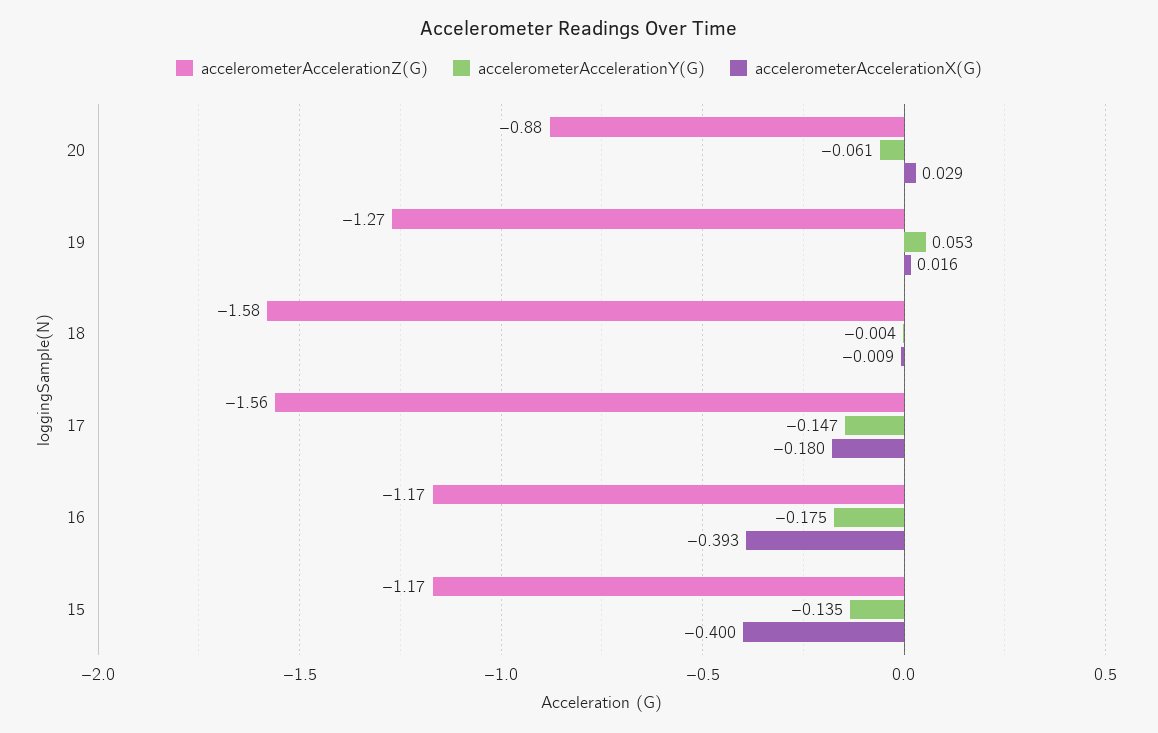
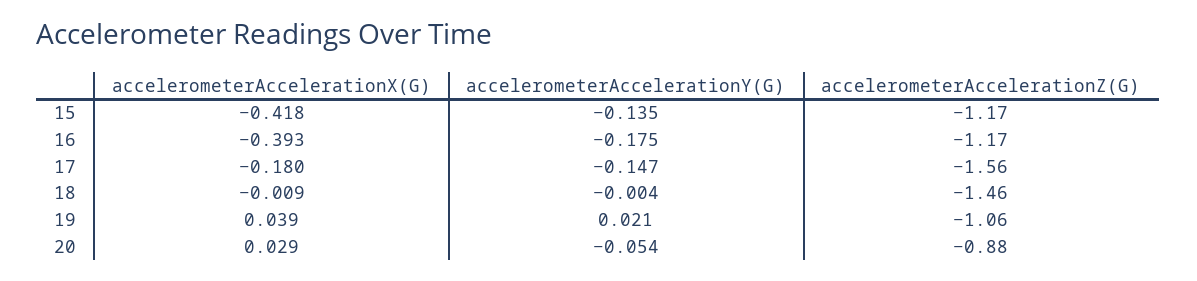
  {
    "accelerometerAccelerationZ(G)": {
      "20": -0.88,
-     "19": -1.27,
+     "19": -1.06,
-     "18": -1.58,
+     "18": -1.46,
      "17": -1.56,
      "16": -1.17,
      "15": -1.17
    },
    "accelerometerAccelerationY(G)": {
-     "20": -0.061,
+     "20": -0.054,
-     "19": 0.053,
+     "19": 0.021,
      "18": -0.004,
      "17": -0.147,
      "16": -0.175,
      "15": -0.135
    },
    "accelerometerAccelerationX(G)": {
      "20": 0.029,
-     "19": 0.016,
+     "19": 0.039,
      "18": -0.009,
      "17": -0.18,
      "16": -0.393,
-     "15": -0.4
+     "15": -0.418
    }
  }

